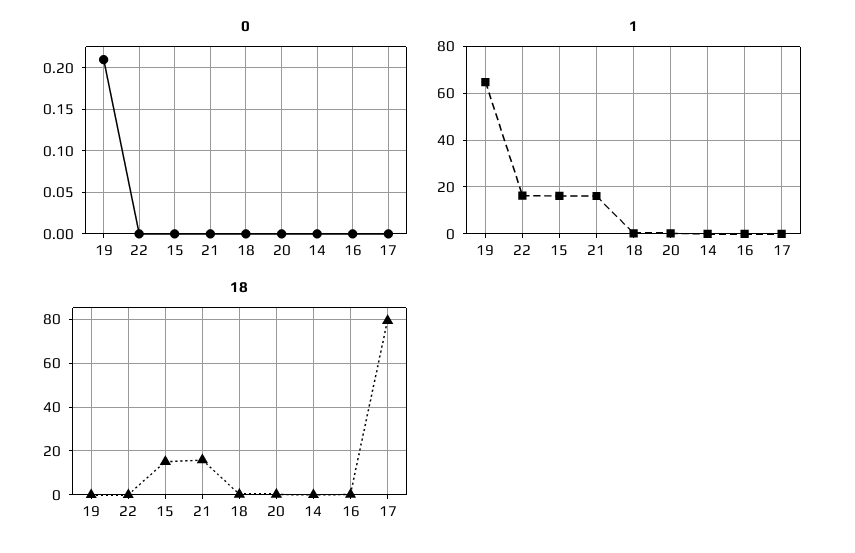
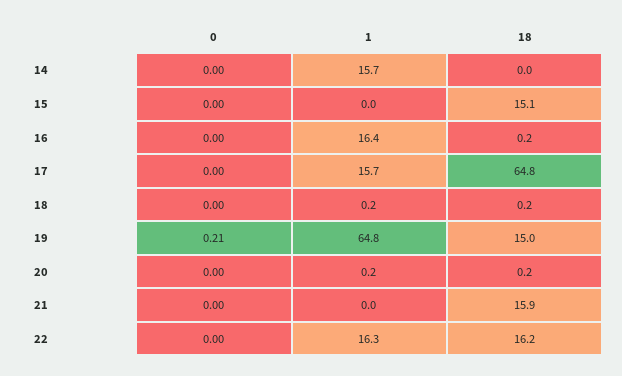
  {
    "0": {
      "19": 0.21,
      "22": 0,
      "15": 0,
      "21": 0,
      "18": 0,
      "20": 0,
      "14": 0,
      "16": 0,
      "17": 0
    },
    "1": {
      "19": 64.8,
      "22": 16.3,
-     "15": 15,
+     "15": 0,
-     "21": 15,
+     "21": 0,
      "18": 0.2,
      "20": 0.2,
-     "14": 0,
+     "14": 15.7,
-     "16": 0,
+     "16": 16.4,
-     "17": 0
+     "17": 15.7
    },
    "18": {
-     "19": 0,
+     "19": 15,
-     "22": 0,
+     "22": 16.2,
      "15": 15.1,
      "21": 15.9,
      "18": 0.2,
      "20": 0.2,
      "14": 0,
      "16": 0.2,
-     "17": 80
+     "17": 64.8
    }
  }

